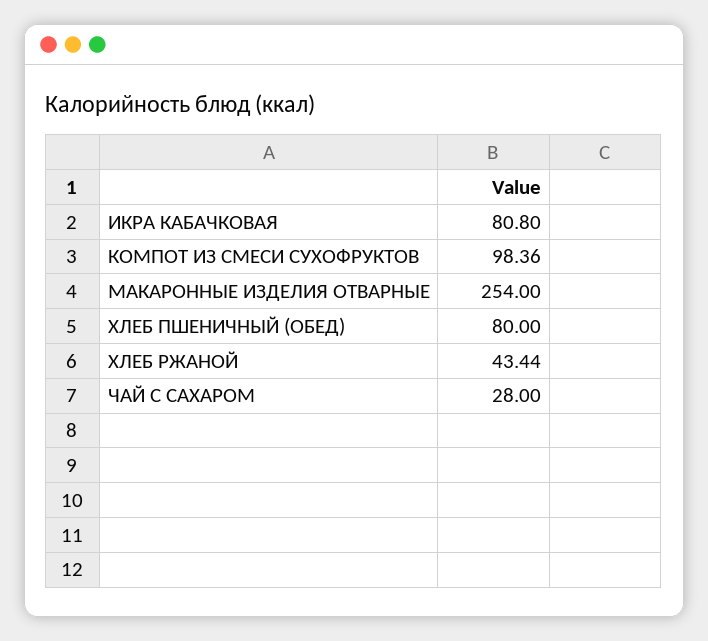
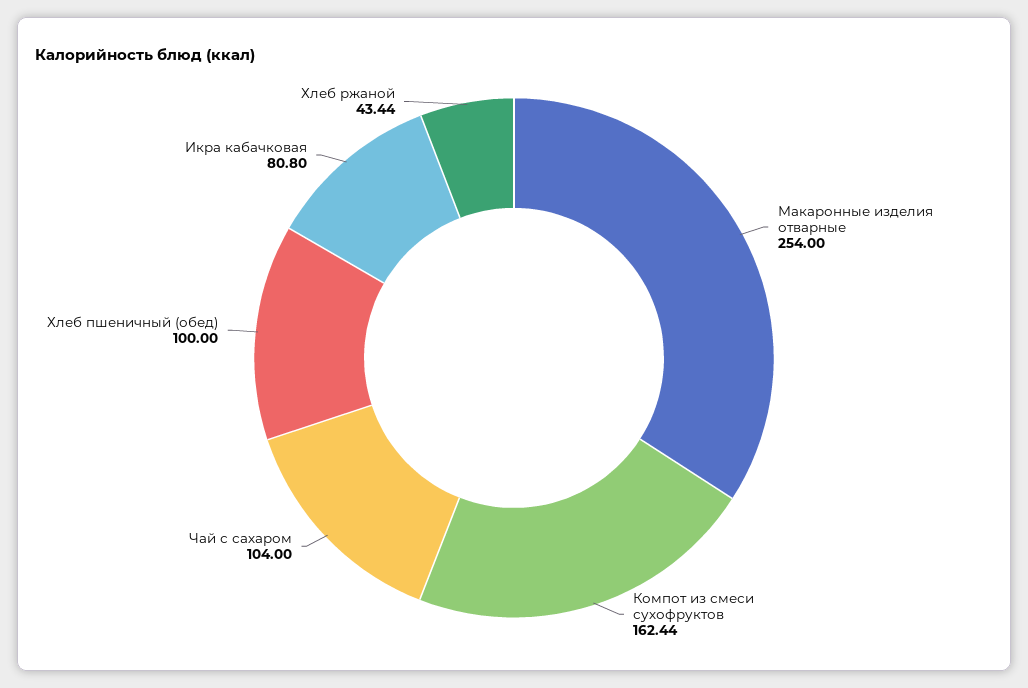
  {
    "ИКРА КАБАЧКОВАЯ": 80.8,
-   "КОМПОТ ИЗ СМЕСИ СУХОФРУКТОВ": 98.36,
+   "КОМПОТ ИЗ СМЕСИ СУХОФРУКТОВ": 162.44,
    "МАКАРОННЫЕ ИЗДЕЛИЯ ОТВАРНЫЕ": 254,
-   "ХЛЕБ ПШЕНИЧНЫЙ (ОБЕД)": 80,
+   "ХЛЕБ ПШЕНИЧНЫЙ (ОБЕД)": 100,
    "ХЛЕБ РЖАНОЙ": 43.44,
-   "ЧАЙ С САХАРОМ": 28
+   "ЧАЙ С САХАРОМ": 104
  }

